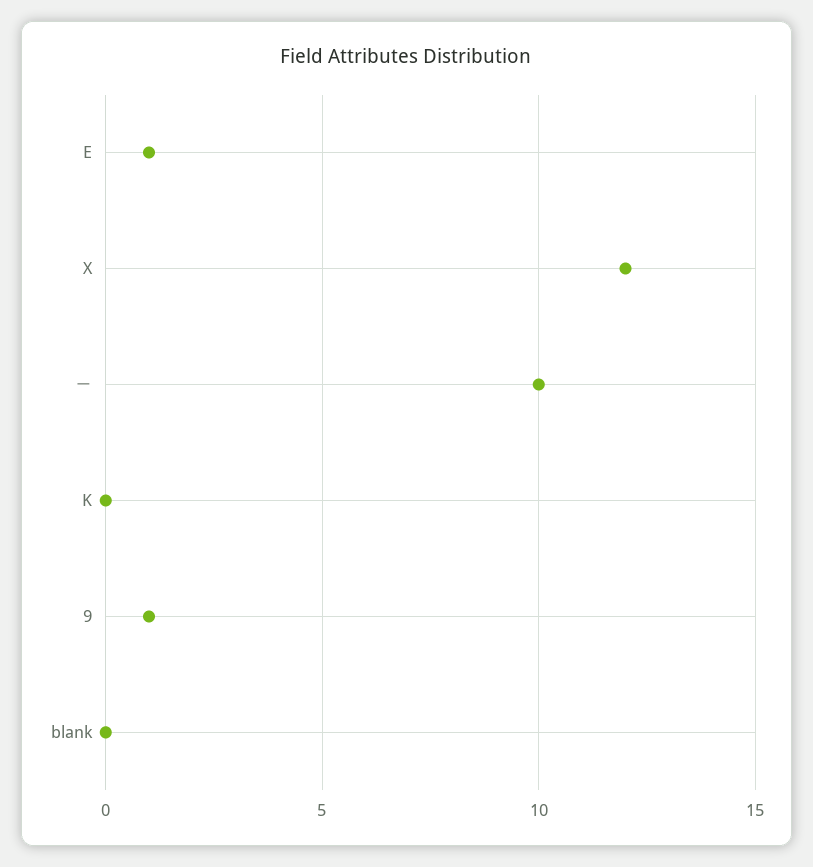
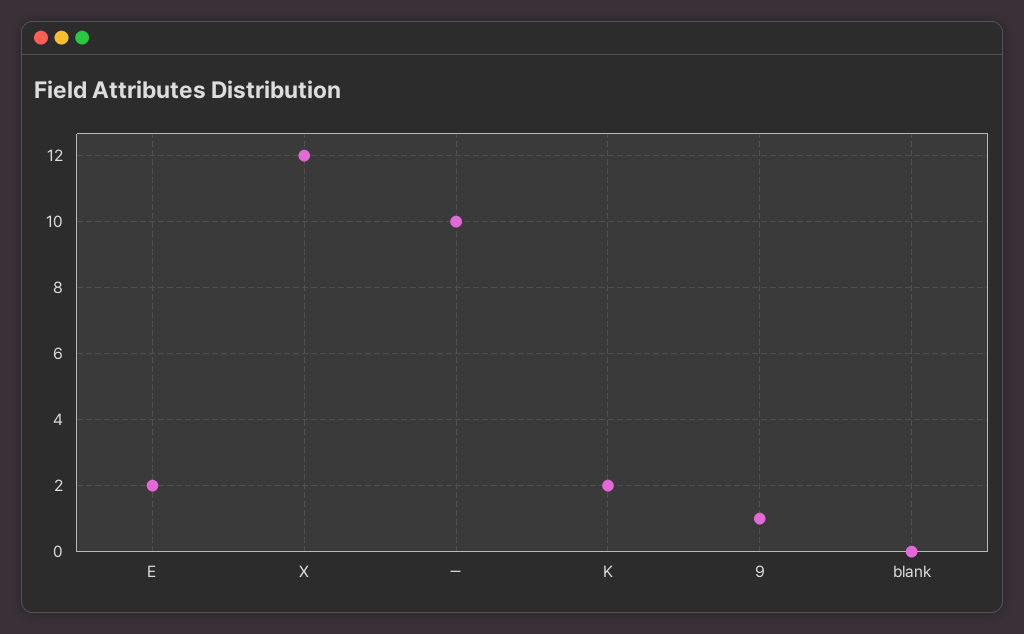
  {
-   "E": 1,
+   "E": 2,
    "X": 12,
    "－": 10,
-   "K": 0,
+   "K": 2,
    "9": 1,
    "blank": 0
  }

